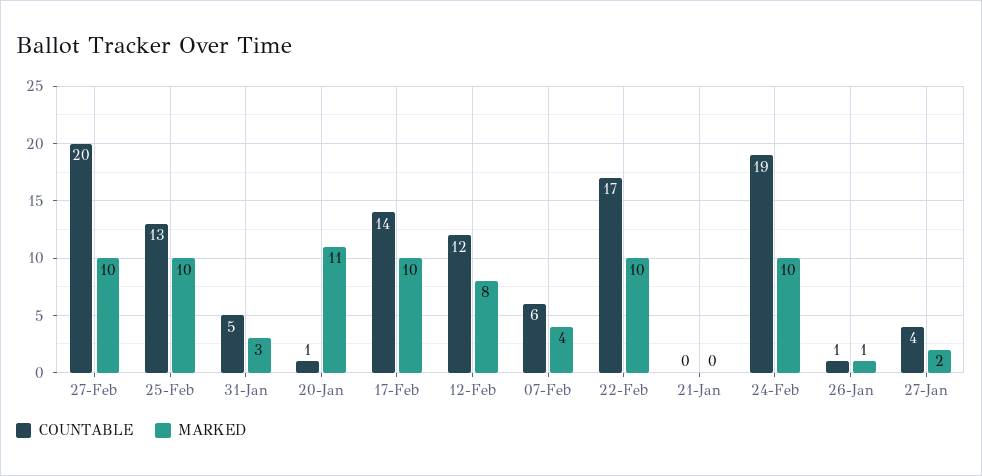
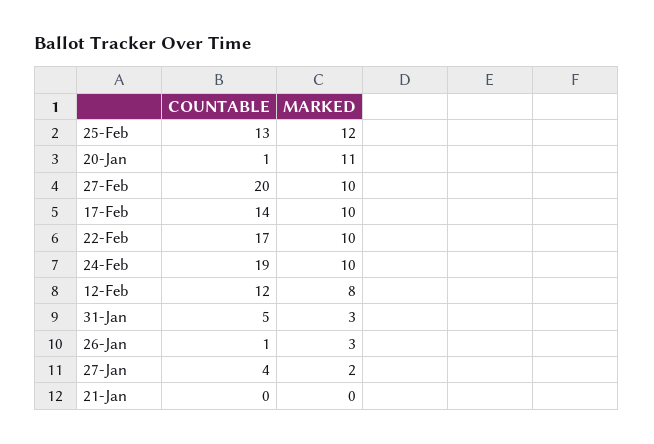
  {
    "COUNTABLE": {
      "27-Feb": 20,
      "25-Feb": 13,
      "31-Jan": 5,
      "20-Jan": 1,
      "17-Feb": 14,
      "12-Feb": 12,
-     "07-Feb": 6,
      "22-Feb": 17,
      "21-Jan": 0,
      "24-Feb": 19,
      "26-Jan": 1,
      "27-Jan": 4
    },
    "MARKED": {
      "27-Feb": 10,
-     "25-Feb": 10,
+     "25-Feb": 12,
      "31-Jan": 3,
      "20-Jan": 11,
      "17-Feb": 10,
      "12-Feb": 8,
-     "07-Feb": 4,
      "22-Feb": 10,
      "21-Jan": 0,
      "24-Feb": 10,
-     "26-Jan": 1,
+     "26-Jan": 3,
      "27-Jan": 2
    }
  }

